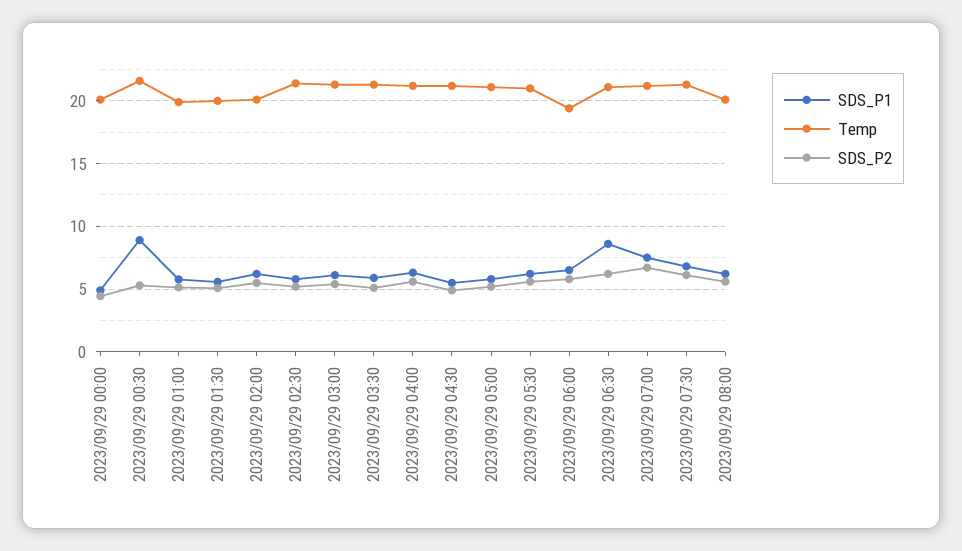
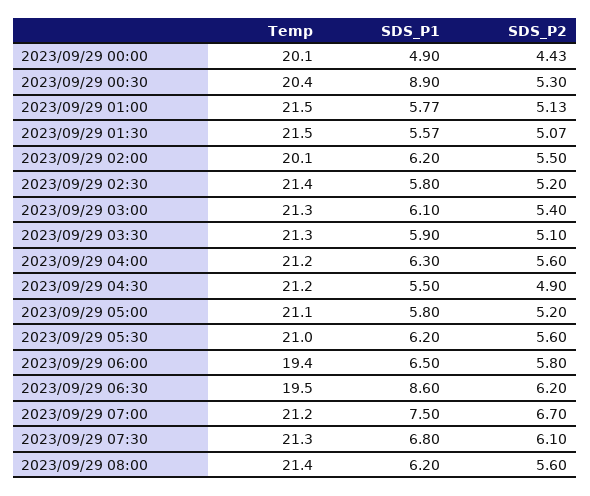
  {
    "SDS_P1": {
      "2023/09/29 00:00": 4.9,
      "2023/09/29 00:30": 8.9,
      "2023/09/29 01:00": 5.77,
      "2023/09/29 01:30": 5.57,
      "2023/09/29 02:00": 6.2,
      "2023/09/29 02:30": 5.8,
      "2023/09/29 03:00": 6.1,
      "2023/09/29 03:30": 5.9,
      "2023/09/29 04:00": 6.3,
      "2023/09/29 04:30": 5.5,
      "2023/09/29 05:00": 5.8,
      "2023/09/29 05:30": 6.2,
      "2023/09/29 06:00": 6.5,
      "2023/09/29 06:30": 8.6,
      "2023/09/29 07:00": 7.5,
      "2023/09/29 07:30": 6.8,
      "2023/09/29 08:00": 6.2
    },
    "Temp": {
      "2023/09/29 00:00": 20.1,
-     "2023/09/29 00:30": 21.5,
+     "2023/09/29 00:30": 20.4,
-     "2023/09/29 01:00": 20,
+     "2023/09/29 01:00": 21.5,
-     "2023/09/29 01:30": 20,
+     "2023/09/29 01:30": 21.5,
      "2023/09/29 02:00": 20.1,
      "2023/09/29 02:30": 21.4,
      "2023/09/29 03:00": 21.3,
      "2023/09/29 03:30": 21.3,
      "2023/09/29 04:00": 21.2,
      "2023/09/29 04:30": 21.2,
      "2023/09/29 05:00": 21.1,
      "2023/09/29 05:30": 21,
      "2023/09/29 06:00": 19.4,
-     "2023/09/29 06:30": 21,
+     "2023/09/29 06:30": 19.5,
      "2023/09/29 07:00": 21.2,
      "2023/09/29 07:30": 21.3,
-     "2023/09/29 08:00": 20
+     "2023/09/29 08:00": 21.4
    },
    "SDS_P2": {
      "2023/09/29 00:00": 4.43,
      "2023/09/29 00:30": 5.3,
      "2023/09/29 01:00": 5.13,
      "2023/09/29 01:30": 5.07,
      "2023/09/29 02:00": 5.5,
      "2023/09/29 02:30": 5.2,
      "2023/09/29 03:00": 5.4,
      "2023/09/29 03:30": 5.1,
      "2023/09/29 04:00": 5.6,
      "2023/09/29 04:30": 4.9,
      "2023/09/29 05:00": 5.2,
      "2023/09/29 05:30": 5.6,
      "2023/09/29 06:00": 5.8,
      "2023/09/29 06:30": 6.2,
      "2023/09/29 07:00": 6.7,
      "2023/09/29 07:30": 6.1,
      "2023/09/29 08:00": 5.6
    }
  }

